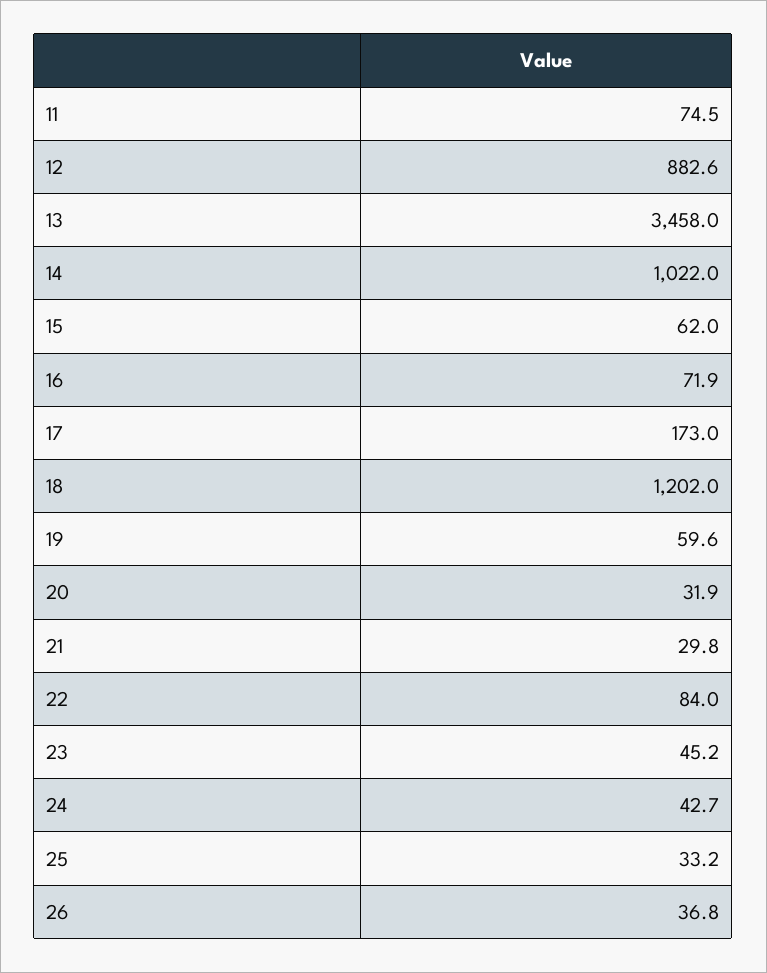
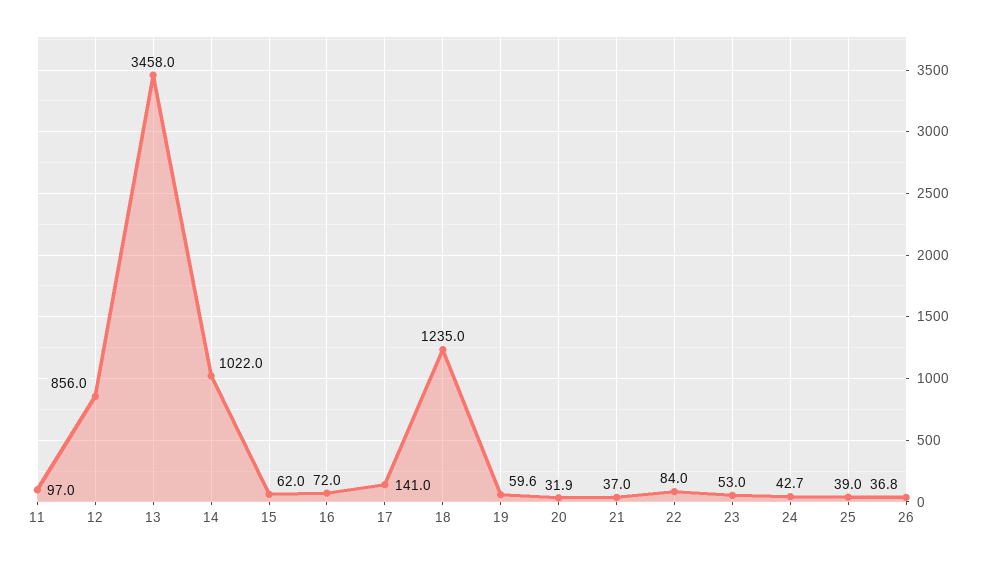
  {
-   "11": 74.5,
+   "11": 97,
-   "12": 882.6,
+   "12": 856,
    "13": 3458,
    "14": 1022,
    "15": 62,
-   "16": 71.9,
+   "16": 72,
-   "17": 173,
+   "17": 141,
-   "18": 1202,
+   "18": 1235,
    "19": 59.6,
    "20": 31.9,
-   "21": 29.8,
+   "21": 37,
    "22": 84,
-   "23": 45.2,
+   "23": 53,
    "24": 42.7,
-   "25": 33.2,
+   "25": 39,
    "26": 36.8
  }

